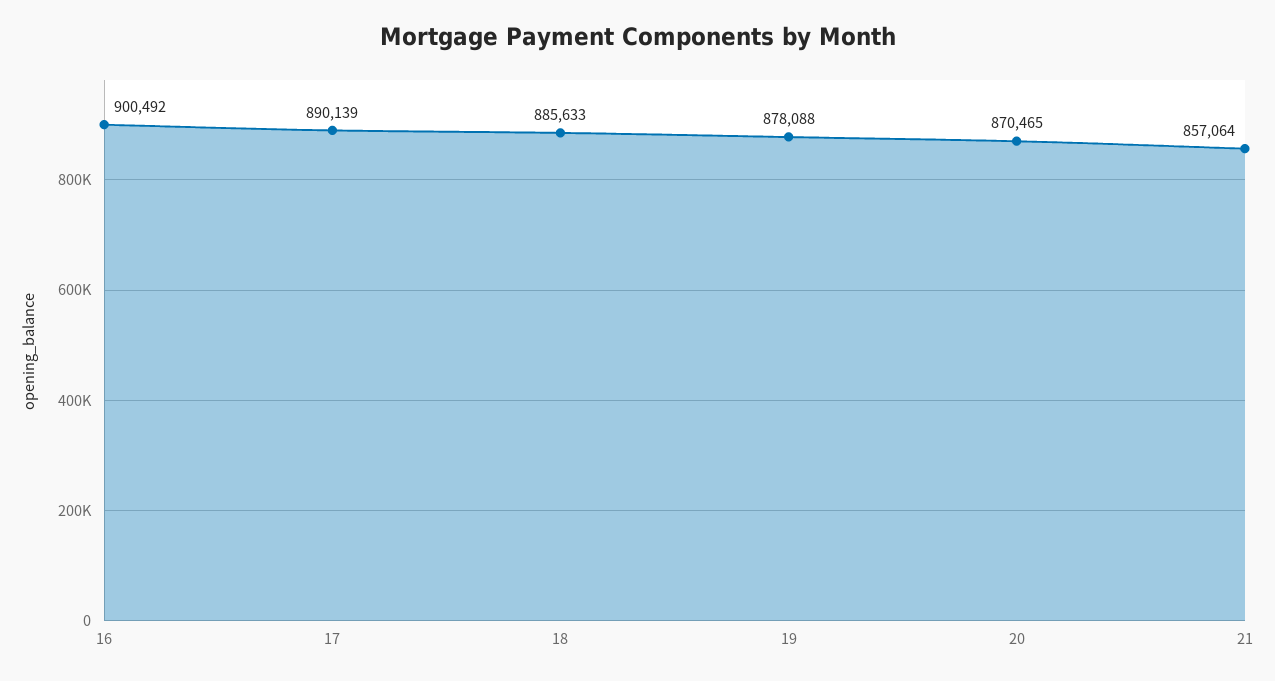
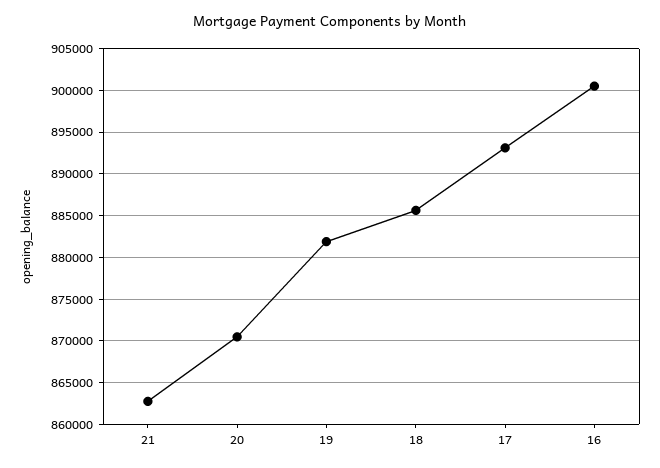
  {
    "16": 900492,
-   "17": 890139,
+   "17": 893000,
    "18": 885633,
-   "19": 878088,
+   "19": 882000,
    "20": 870465,
-   "21": 857064
+   "21": 863000
  }

